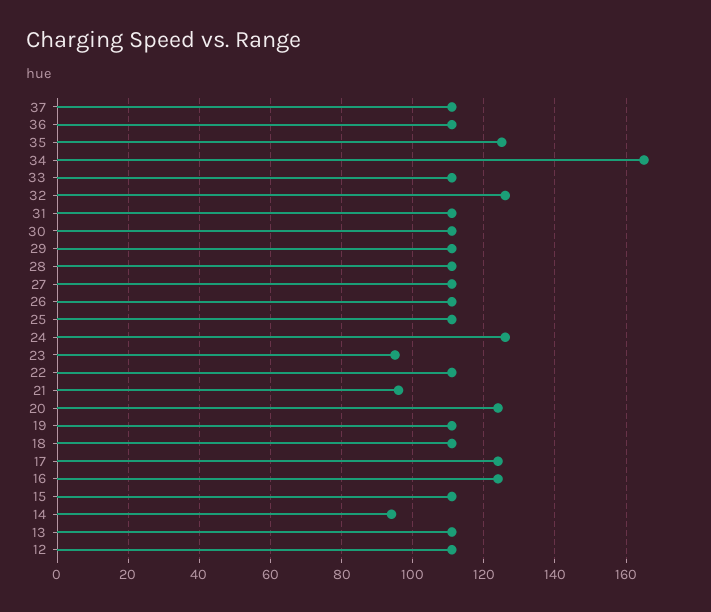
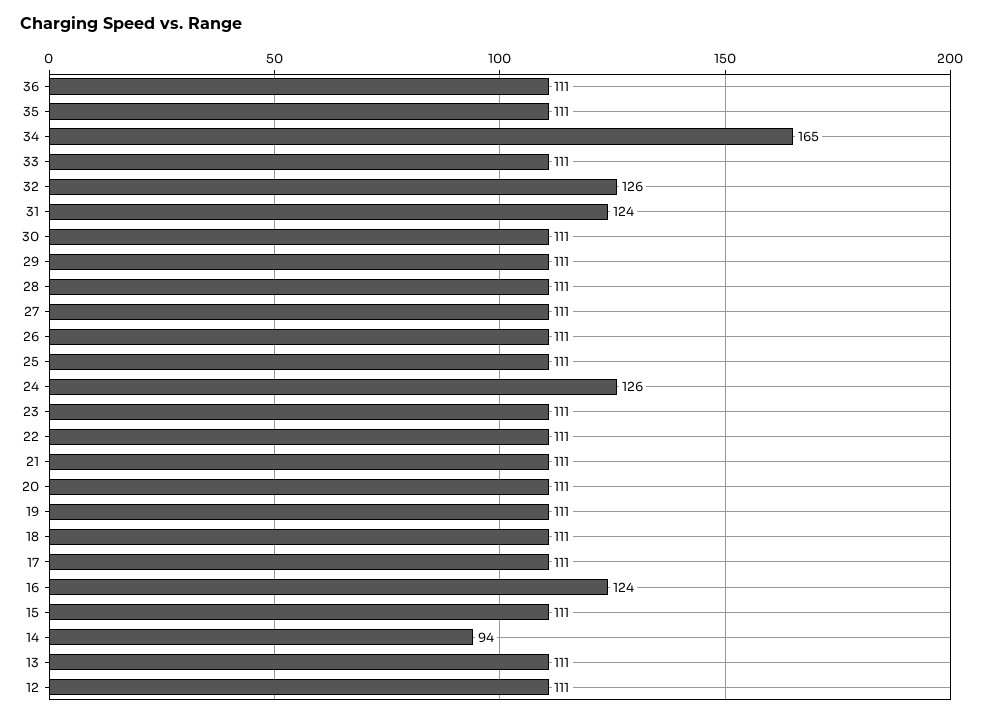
  {
-   "37": 110,
    "36": 111,
-   "35": 125,
+   "35": 111,
    "34": 165,
    "33": 111,
    "32": 126,
-   "31": 110,
+   "31": 124,
    "30": 111,
    "29": 111,
    "28": 111,
    "27": 111,
    "26": 111,
    "25": 111,
    "24": 126,
-   "23": 95,
+   "23": 111,
    "22": 111,
-   "21": 95,
+   "21": 111,
-   "20": 125,
+   "20": 111,
    "19": 111,
    "18": 111,
-   "17": 125,
+   "17": 111,
    "16": 124,
    "15": 111,
    "14": 94,
    "13": 111,
    "12": 111
  }

